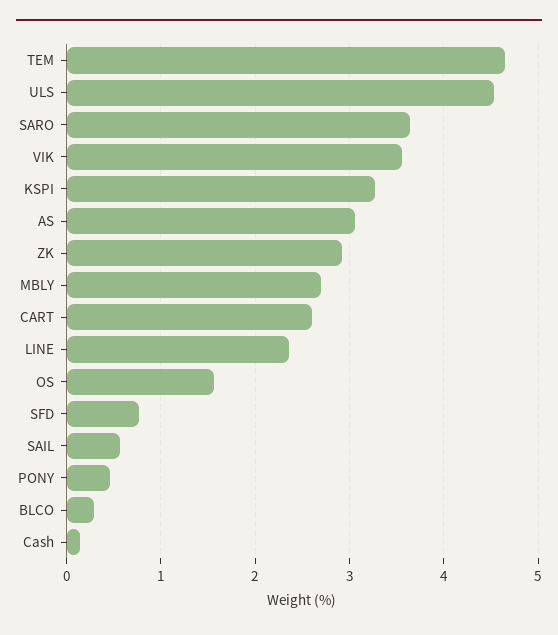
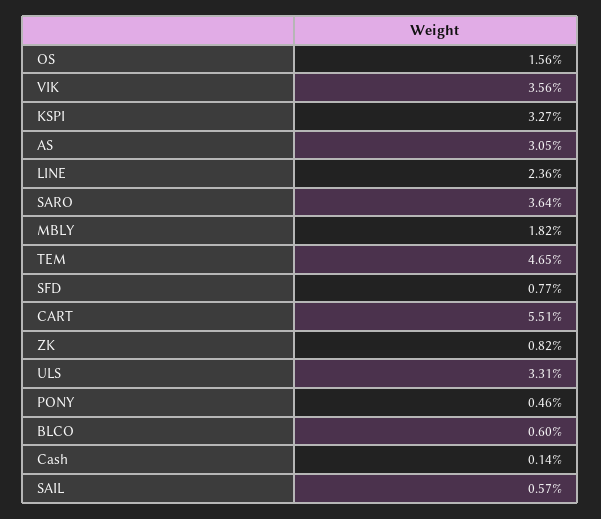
  {
    "TEM": 4.65,
-   "ULS": 4.5,
+   "ULS": 3.31,
    "SARO": 3.64,
    "VIK": 3.56,
    "KSPI": 3.27,
    "AS": 3.05,
-   "ZK": 2.9,
+   "ZK": 0.82,
-   "MBLY": 2.7,
+   "MBLY": 1.82,
-   "CART": 2.6,
+   "CART": 5.51,
    "LINE": 2.36,
    "OS": 1.56,
    "SFD": 0.77,
    "SAIL": 0.57,
    "PONY": 0.46,
-   "BLCO": 0.3,
+   "BLCO": 0.6,
    "Cash": 0.14
  }

